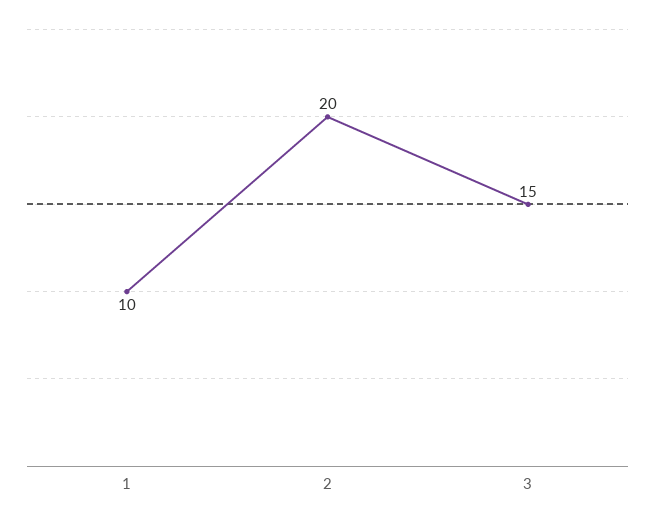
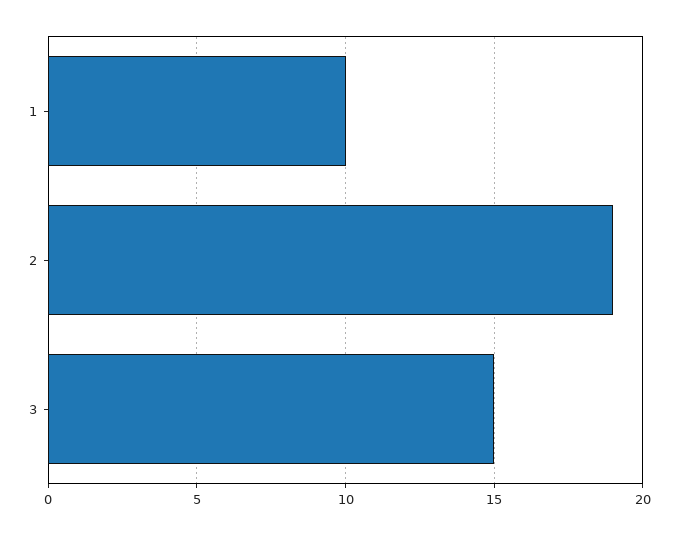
  {
    "1": 10,
-   "2": 20,
+   "2": 19,
    "3": 15
  }

